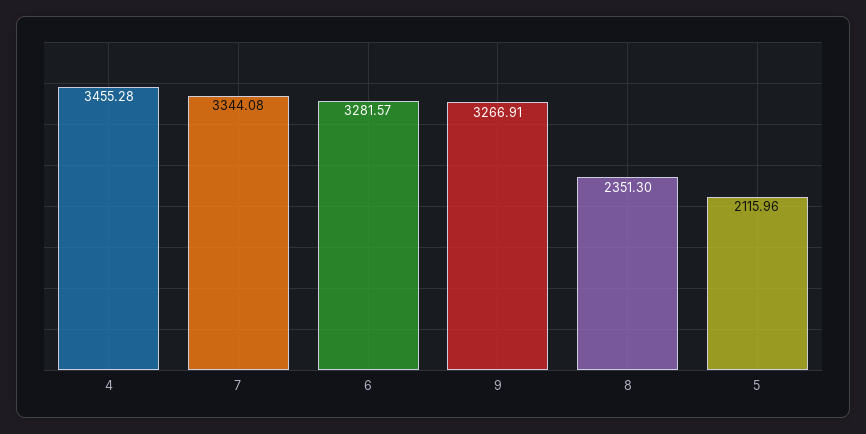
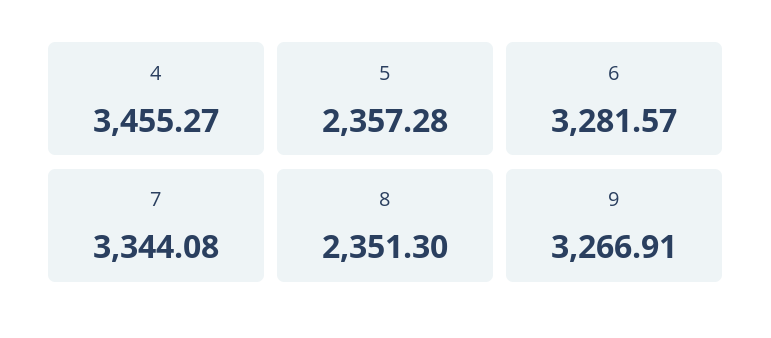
  {
-   "4": 3455.28,
+   "4": 3455.27,
    "7": 3344.08,
    "6": 3281.57,
    "9": 3266.91,
    "8": 2351.3,
-   "5": 2115.96
+   "5": 2357.28
  }

